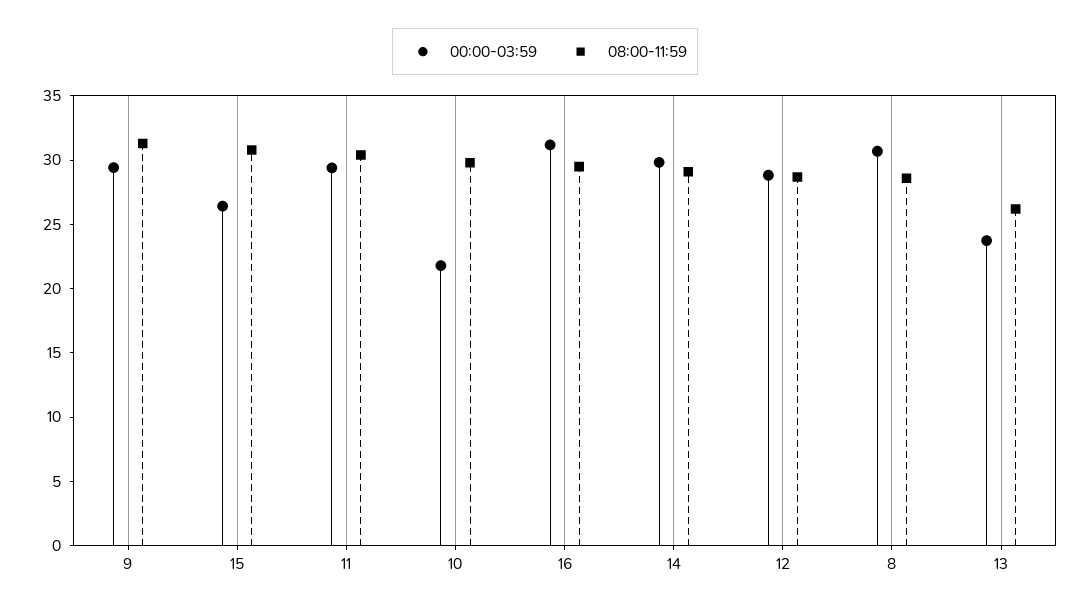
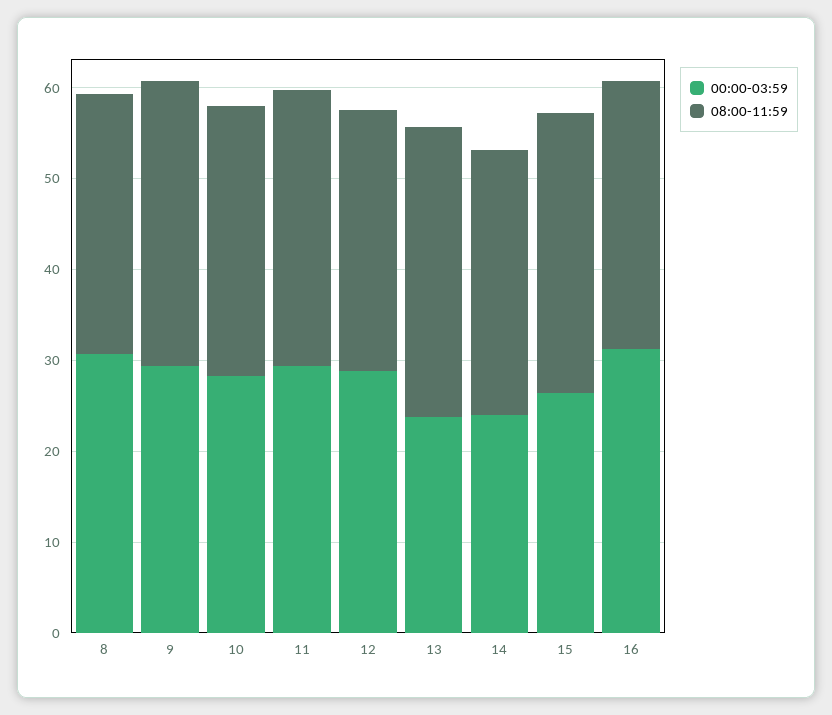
  {
    "00:00-03:59": {
      "9": 29,
      "15": 26,
      "11": 29,
-     "10": 22,
+     "10": 28,
      "16": 31,
-     "14": 30,
+     "14": 24,
      "12": 29,
      "8": 31,
      "13": 24
    },
    "08:00-11:59": {
      "9": 31,
      "15": 31,
      "11": 30,
      "10": 30,
      "16": 30,
      "14": 29,
      "12": 29,
      "8": 29,
-     "13": 26
+     "13": 32
    }
  }

